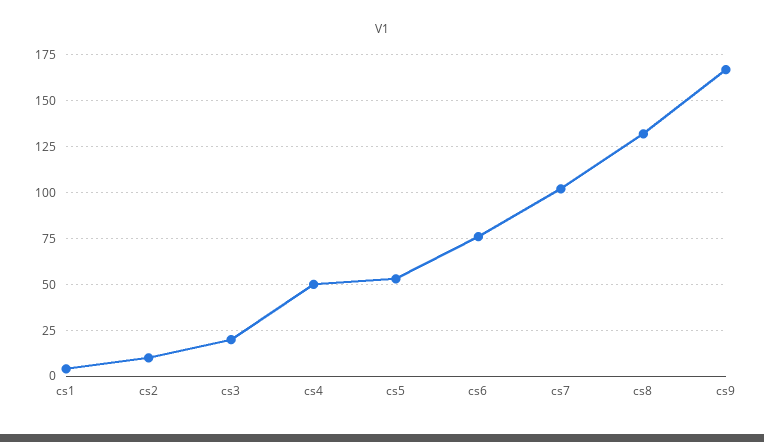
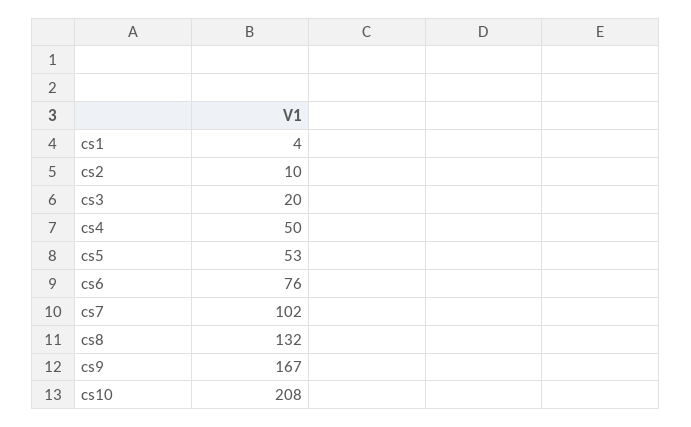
  {
    "cs1": 4,
    "cs2": 10,
    "cs3": 20,
    "cs4": 50,
    "cs5": 53,
    "cs6": 76,
    "cs7": 102,
    "cs8": 132,
-   "cs9": 167
+   "cs9": 167,
+   "cs10": 208
  }

